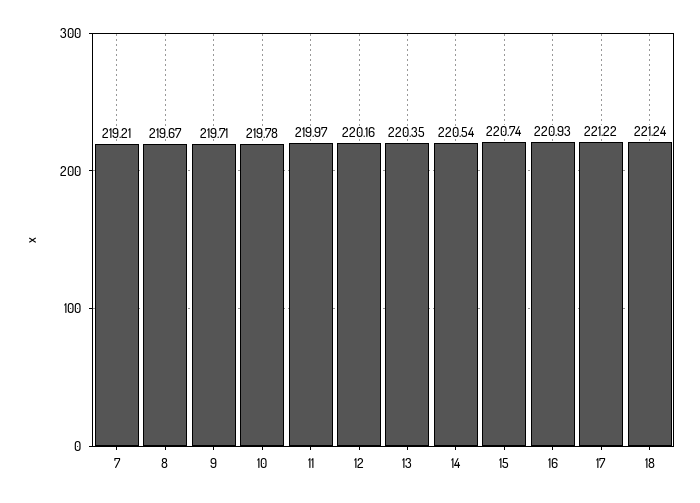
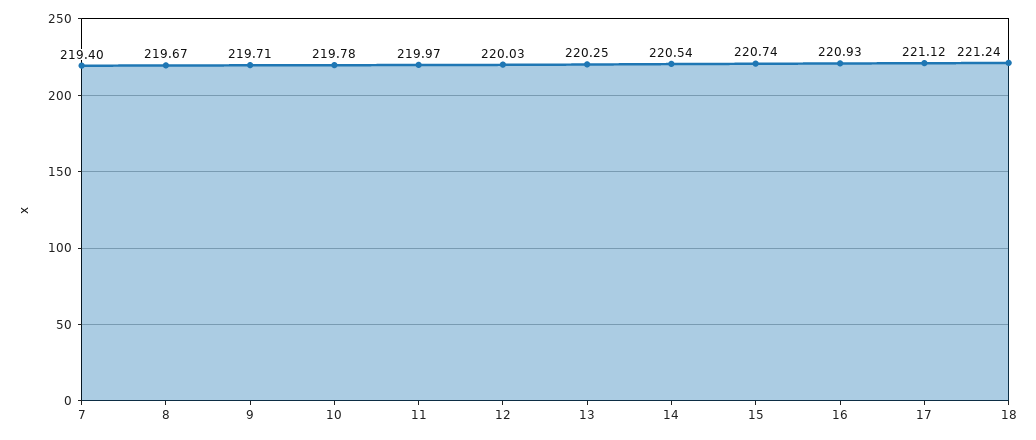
  {
-   "7": 219.21,
+   "7": 219.4,
    "8": 219.67,
    "9": 219.71,
    "10": 219.78,
    "11": 219.97,
-   "12": 220.16,
+   "12": 220.03,
-   "13": 220.35,
+   "13": 220.25,
    "14": 220.54,
    "15": 220.74,
    "16": 220.93,
-   "17": 221.22,
+   "17": 221.12,
    "18": 221.24
  }

